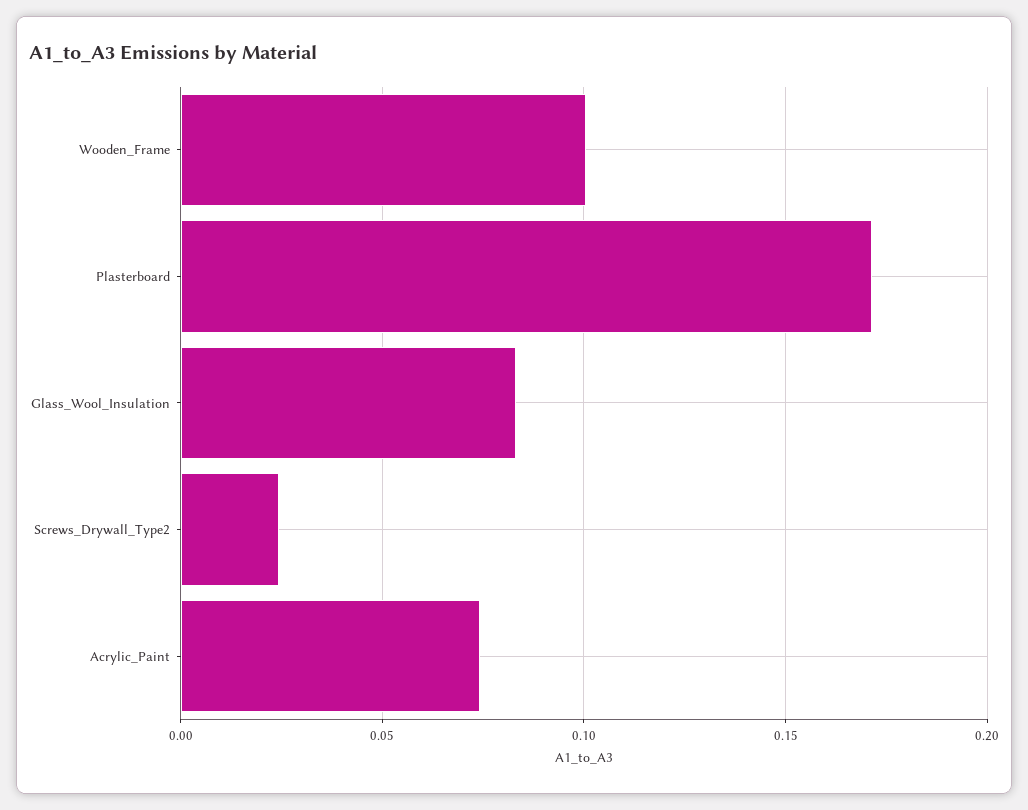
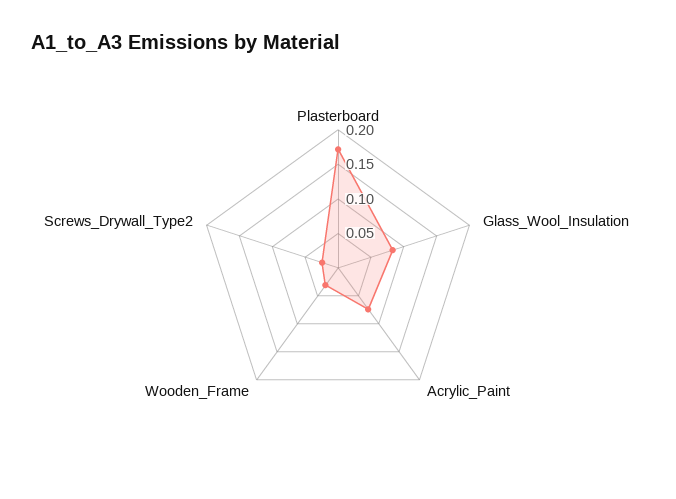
  {
-   "Wooden_Frame": 0.1,
+   "Wooden_Frame": 0.025,
    "Plasterboard": 0.17,
    "Glass_Wool_Insulation": 0.085,
    "Screws_Drywall_Type2": 0.025,
    "Acrylic_Paint": 0.075
  }

